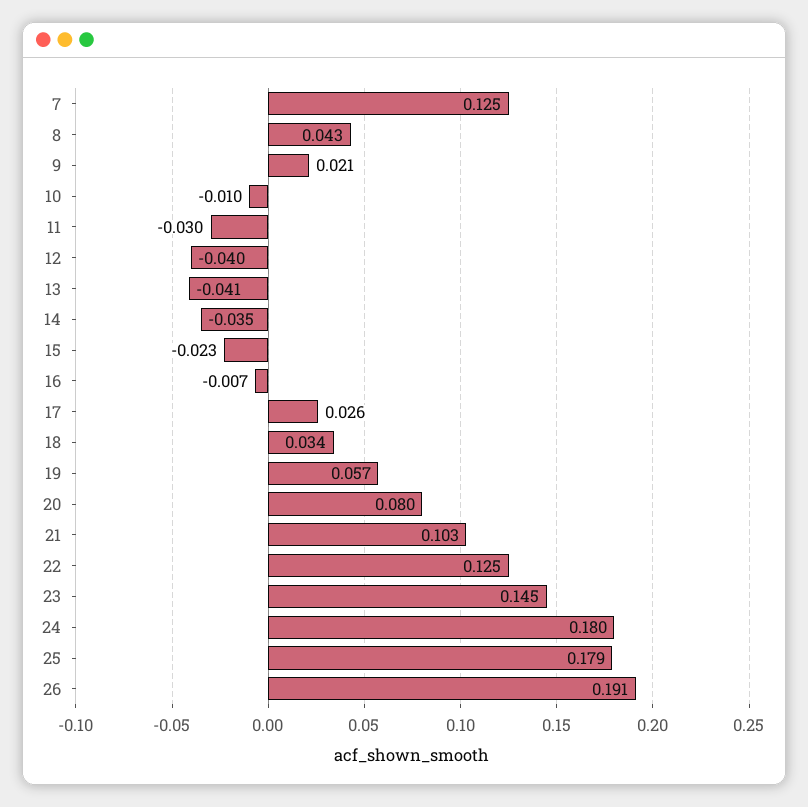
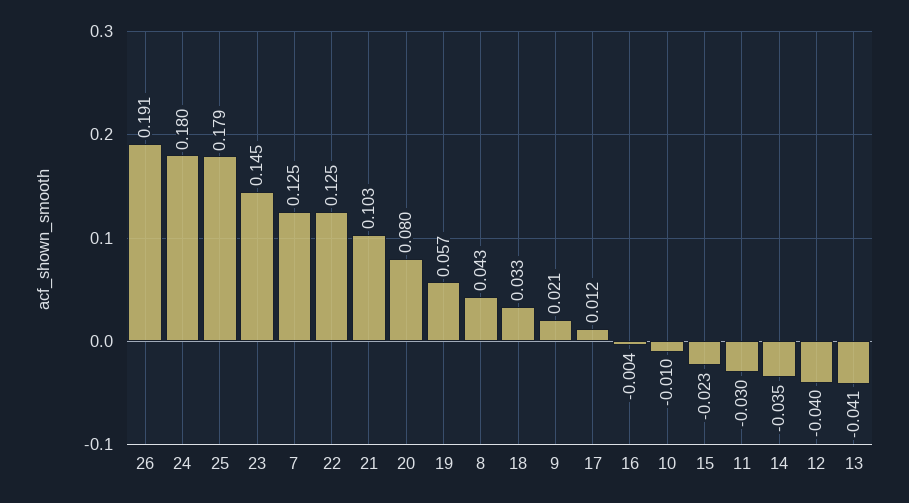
  {
    "7": 0.125,
    "8": 0.043,
    "9": 0.021,
    "10": -0.01,
    "11": -0.03,
    "12": -0.04,
    "13": -0.041,
    "14": -0.035,
    "15": -0.023,
-   "16": -0.007,
+   "16": -0.004,
-   "17": 0.026,
+   "17": 0.012,
-   "18": 0.034,
+   "18": 0.033,
    "19": 0.057,
    "20": 0.08,
    "21": 0.103,
    "22": 0.125,
    "23": 0.145,
    "24": 0.18,
    "25": 0.179,
    "26": 0.191
  }

